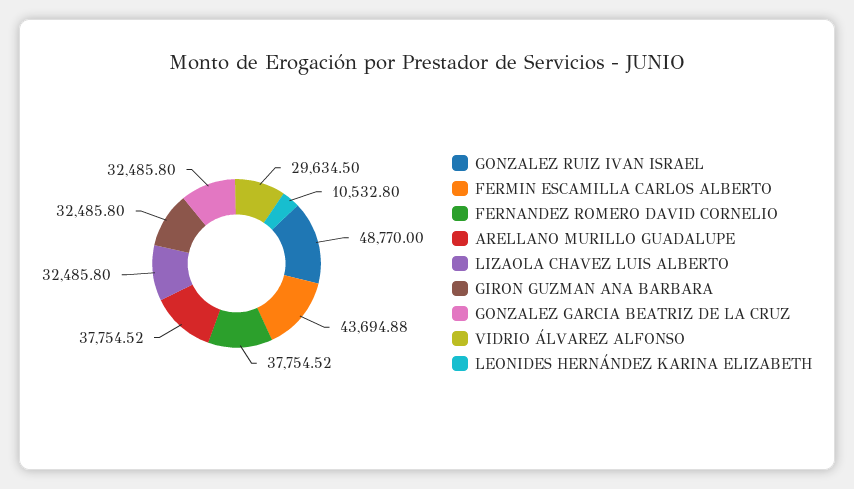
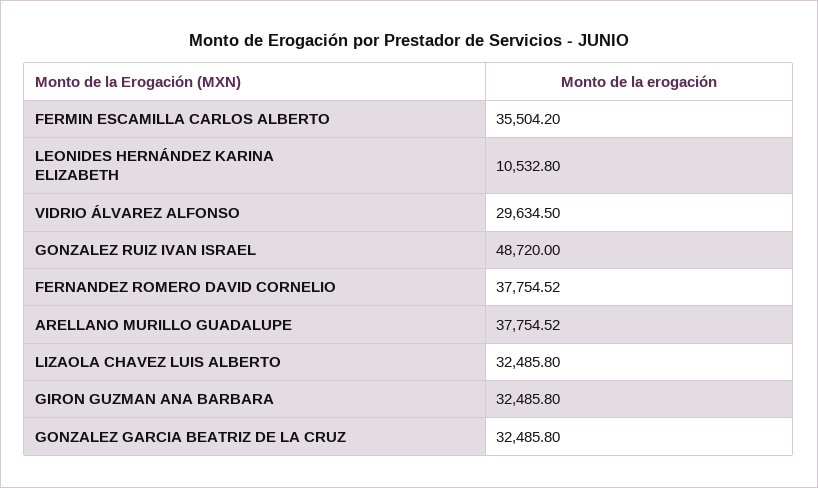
  {
-   "GONZALEZ RUIZ IVAN ISRAEL": 48770,
+   "GONZALEZ RUIZ IVAN ISRAEL": 48720,
-   "FERMIN ESCAMILLA CARLOS ALBERTO": 43694.88,
+   "FERMIN ESCAMILLA CARLOS ALBERTO": 35504.2,
    "FERNANDEZ ROMERO DAVID CORNELIO": 37754.52,
    "ARELLANO MURILLO GUADALUPE": 37754.52,
    "LIZAOLA CHAVEZ LUIS ALBERTO": 32485.8,
    "GIRON GUZMAN ANA BARBARA": 32485.8,
    "GONZALEZ GARCIA BEATRIZ DE LA CRUZ": 32485.8,
    "VIDRIO ÁLVAREZ ALFONSO": 29634.5,
    "LEONIDES HERNÁNDEZ KARINA ELIZABETH": 10532.8
  }

